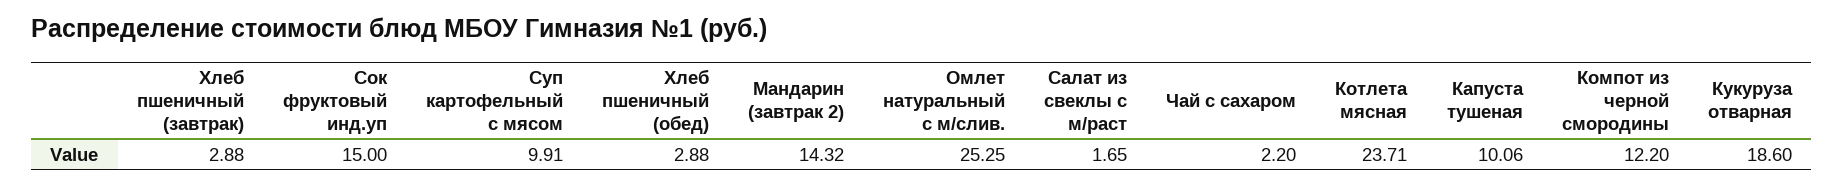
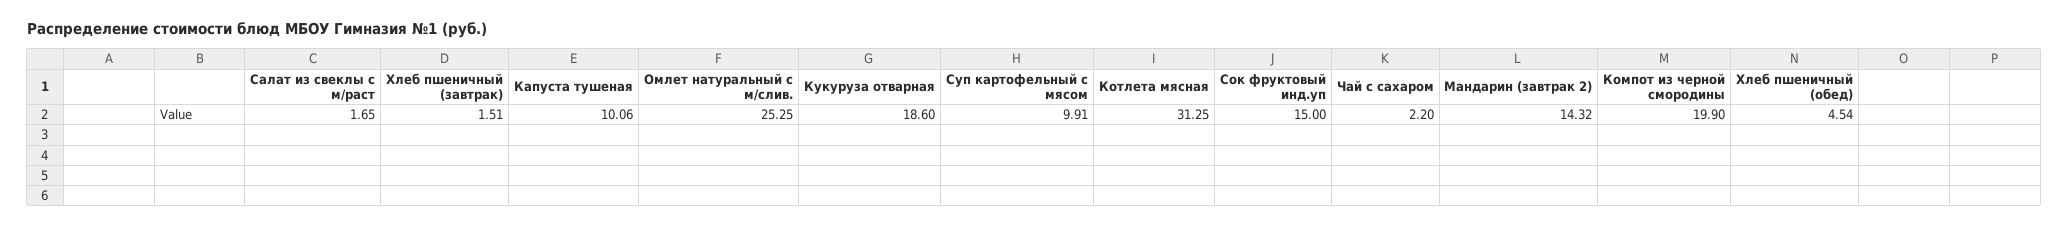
  {
-   "Хлеб пшеничный (завтрак)": 2.88,
+   "Хлеб пшеничный (завтрак)": 1.51,
    "Сок фруктовый инд.уп": 15,
    "Суп картофельный с мясом": 9.91,
-   "Хлеб пшеничный (обед)": 2.88,
+   "Хлеб пшеничный (обед)": 4.54,
    "Мандарин (завтрак 2)": 14.32,
    "Омлет натуральный с м/слив.": 25.25,
    "Салат из свеклы с м/раст": 1.65,
    "Чай с сахаром": 2.2,
-   "Котлета мясная": 23.71,
+   "Котлета мясная": 31.25,
    "Капуста тушеная": 10.06,
-   "Компот из черной смородины": 12.2,
+   "Компот из черной смородины": 19.9,
    "Кукуруза отварная": 18.6
  }

